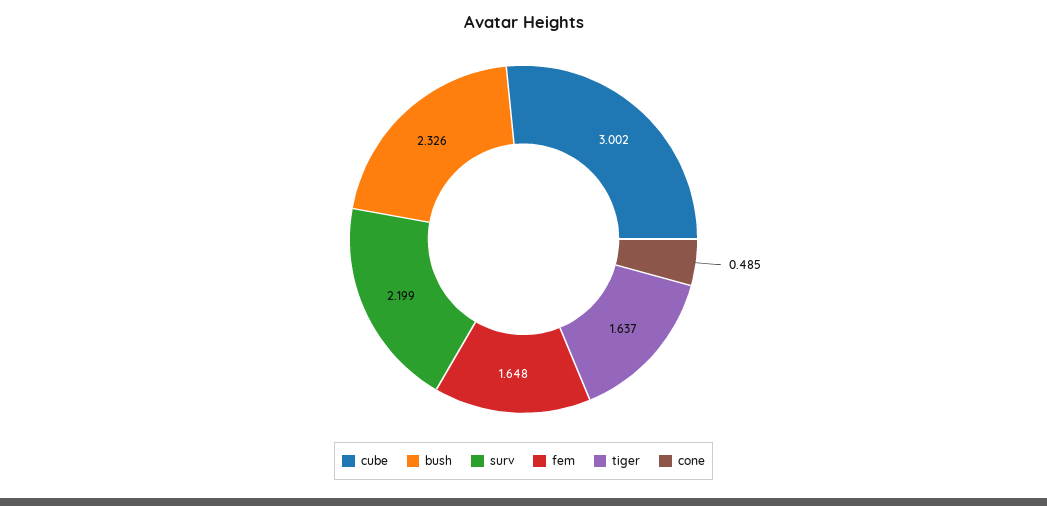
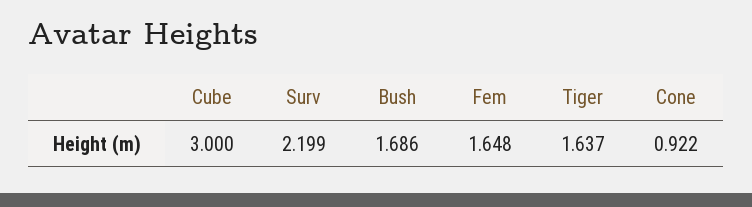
  {
-   "cube": 3.002,
+   "cube": 3,
-   "bush": 2.326,
+   "bush": 1.686,
    "surv": 2.199,
    "fem": 1.648,
    "tiger": 1.637,
-   "cone": 0.485
+   "cone": 0.922
  }

